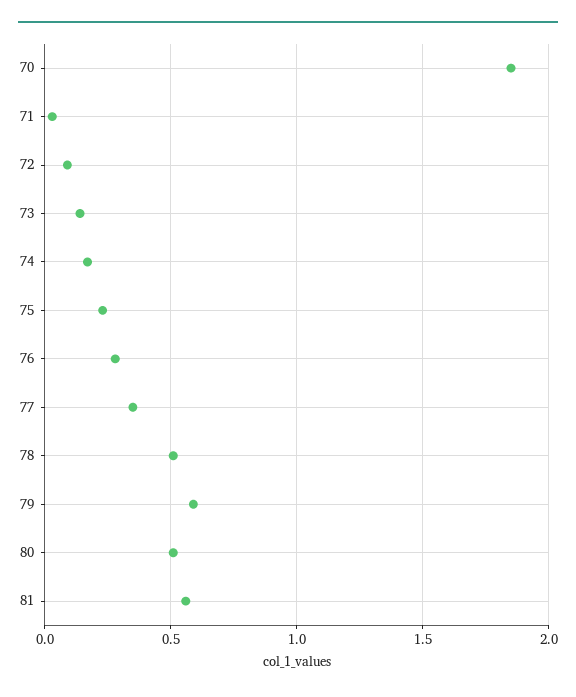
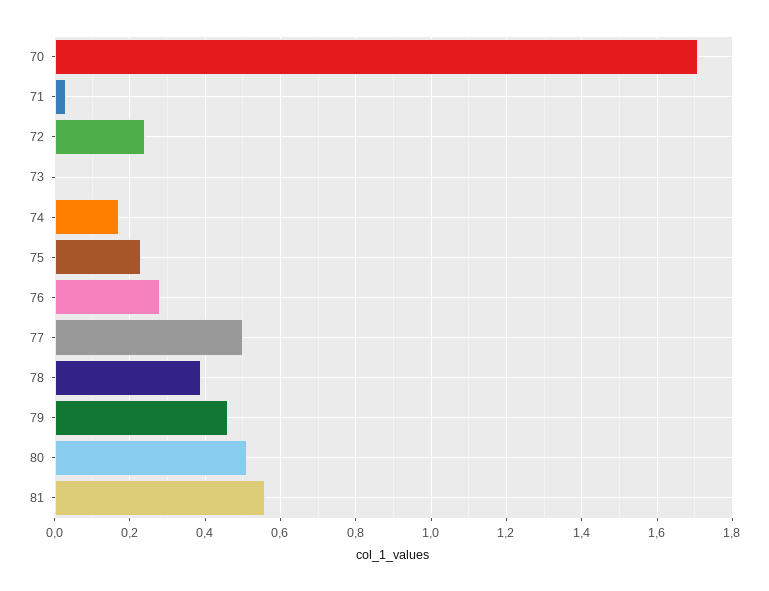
  {
-   "70": 1.85,
+   "70": 1.7,
    "71": 0.05,
-   "72": 0.1,
+   "72": 0.25,
-   "73": 0.15,
+   "73": 0,
    "74": 0.15,
    "75": 0.25,
    "76": 0.3,
-   "77": 0.35,
+   "77": 0.5,
-   "78": 0.5,
+   "78": 0.4,
-   "79": 0.6,
+   "79": 0.45,
    "80": 0.5,
    "81": 0.55
  }

